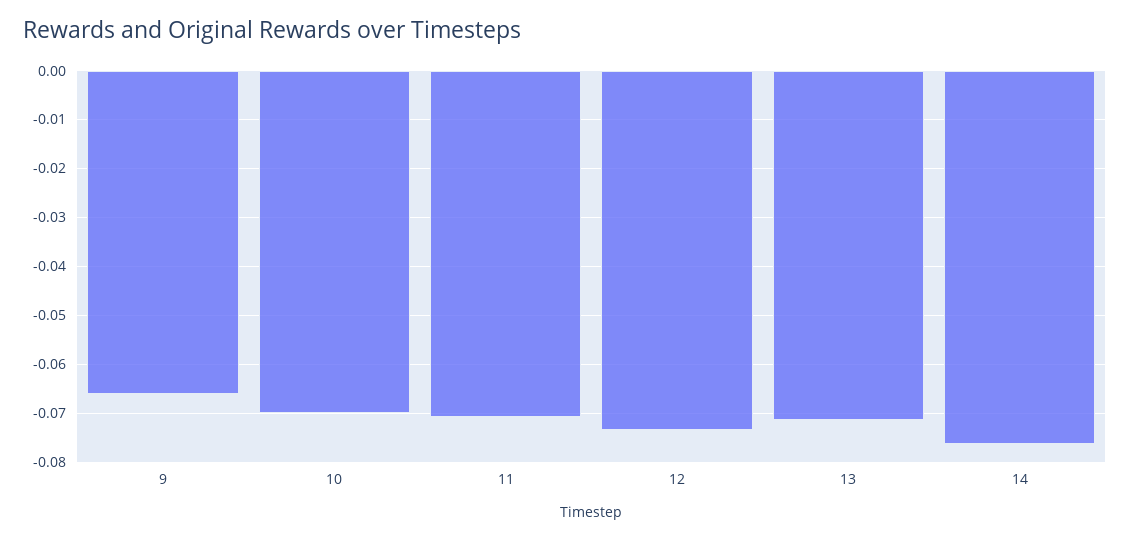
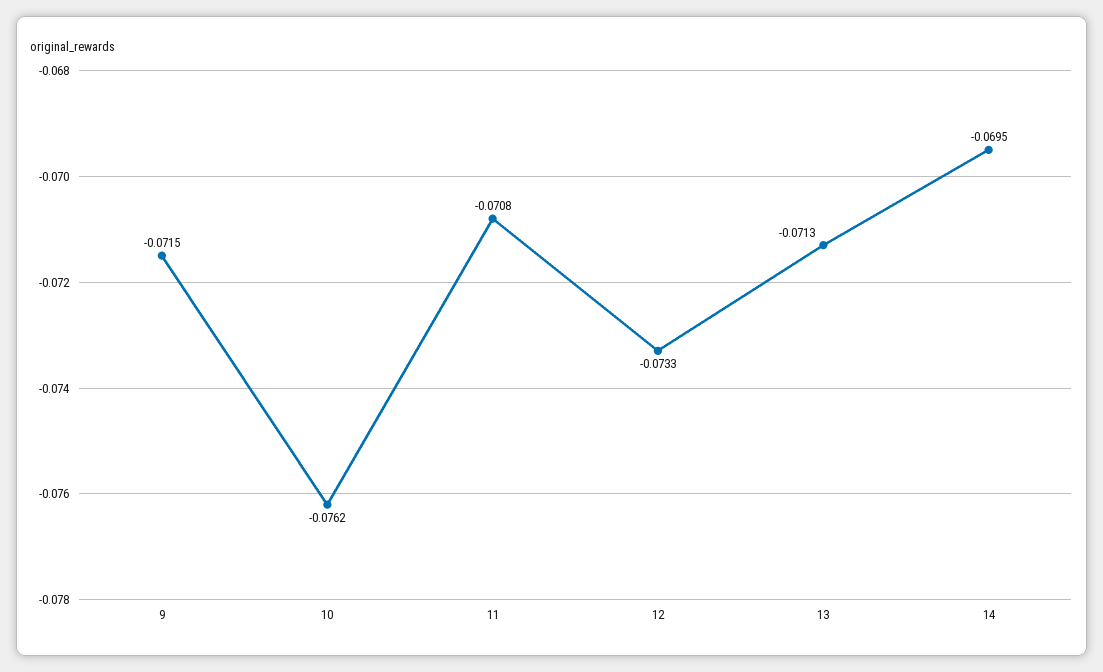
  {
-   "9": -0.066,
+   "9": -0.0715,
-   "10": -0.07,
+   "10": -0.0762,
    "11": -0.0708,
    "12": -0.0733,
    "13": -0.0713,
-   "14": -0.076
+   "14": -0.0695
  }

